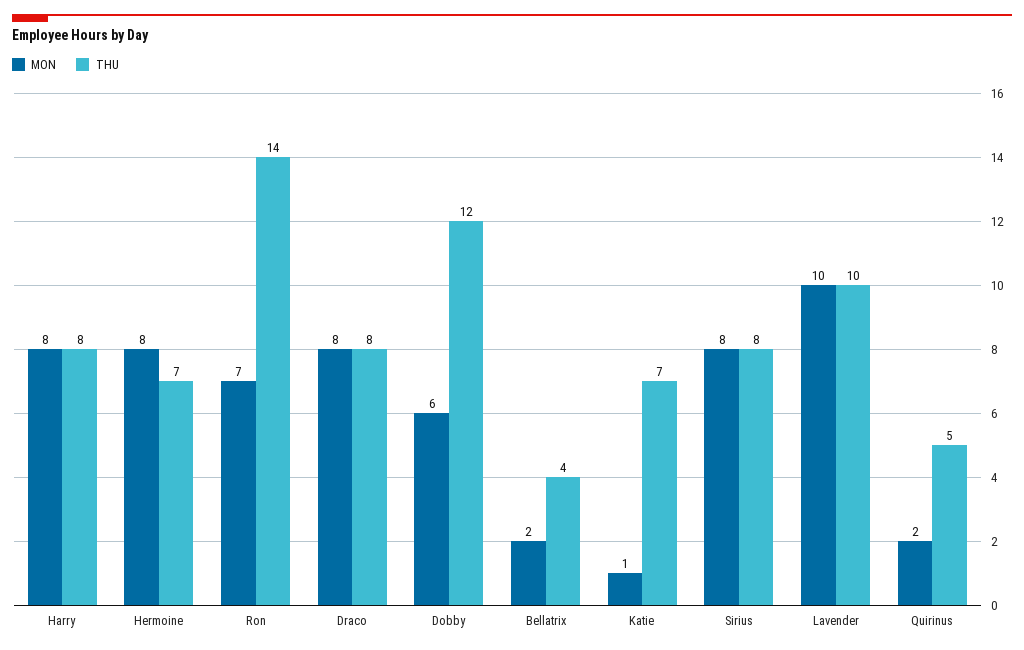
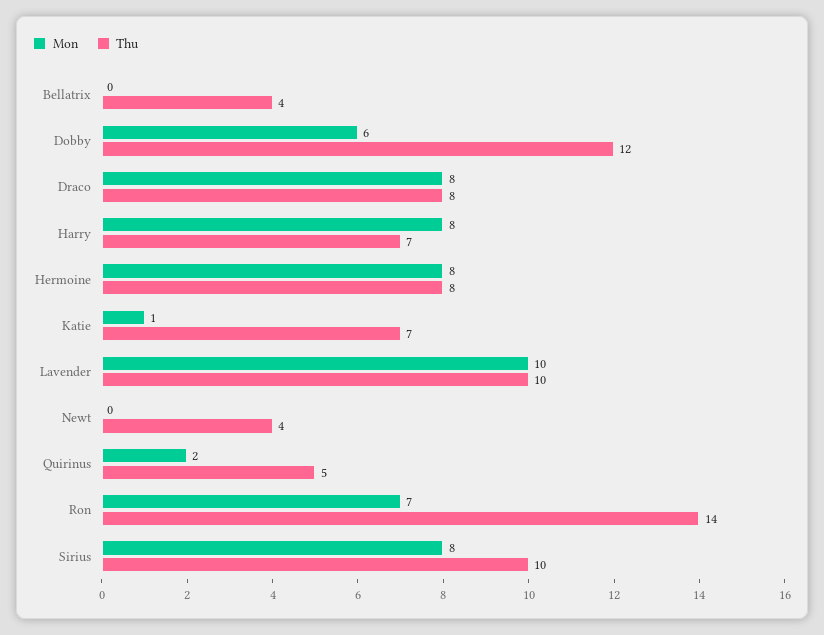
  {
    "MON": {
      "Harry": 8,
      "Hermoine": 8,
      "Ron": 7,
      "Draco": 8,
      "Dobby": 6,
-     "Bellatrix": 2,
+     "Bellatrix": 0,
      "Katie": 1,
      "Sirius": 8,
      "Lavender": 10,
-     "Quirinus": 2
+     "Quirinus": 2,
+     "Newt": 0
    },
    "THU": {
-     "Harry": 8,
+     "Harry": 7,
-     "Hermoine": 7,
+     "Hermoine": 8,
      "Ron": 14,
      "Draco": 8,
      "Dobby": 12,
      "Bellatrix": 4,
      "Katie": 7,
-     "Sirius": 8,
+     "Sirius": 10,
      "Lavender": 10,
-     "Quirinus": 5
+     "Quirinus": 5,
+     "Newt": 4
    }
  }

